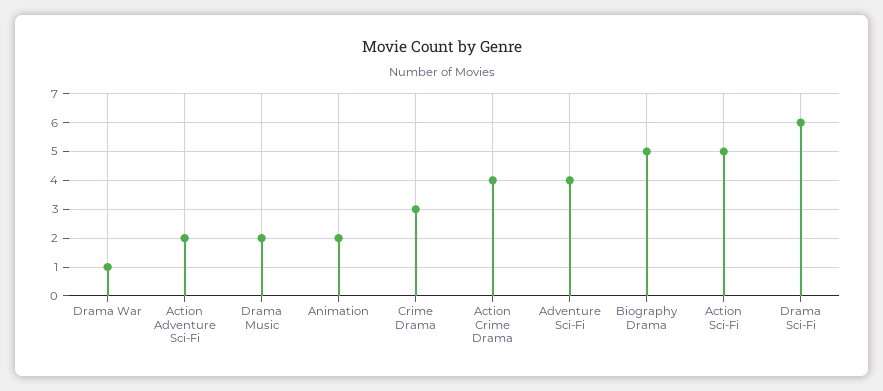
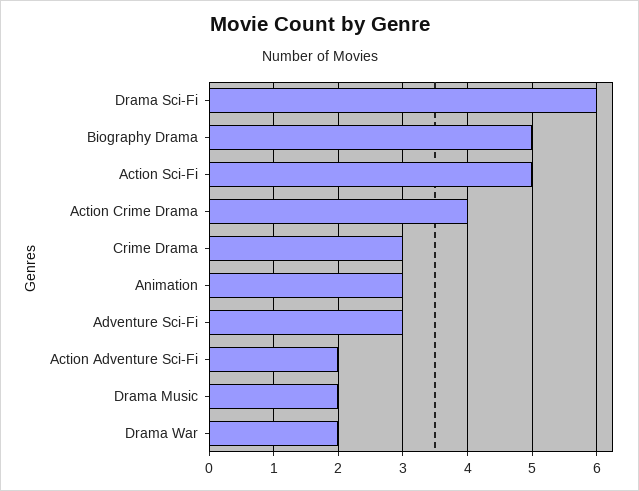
  {
-   "Drama War": 1,
+   "Drama War": 2,
    "Action Adventure Sci-Fi": 2,
    "Drama Music": 2,
-   "Animation": 2,
+   "Animation": 3,
    "Crime Drama": 3,
    "Action Crime Drama": 4,
-   "Adventure Sci-Fi": 4,
+   "Adventure Sci-Fi": 3,
    "Biography Drama": 5,
    "Action Sci-Fi": 5,
    "Drama Sci-Fi": 6
  }

